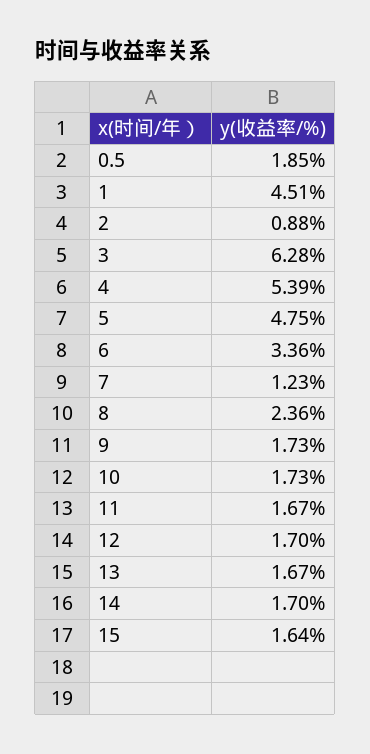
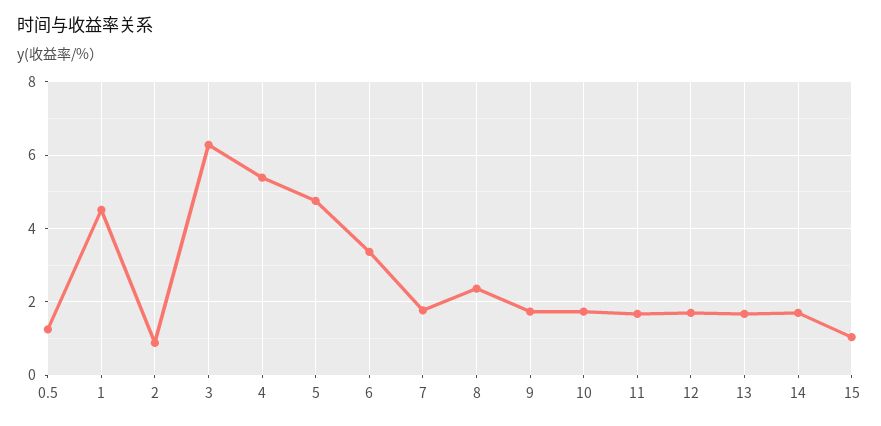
  {
-   "0.5": 1.85,
+   "0.5": 1.2,
    "1": 4.51,
    "2": 0.88,
    "3": 6.28,
    "4": 5.39,
    "5": 4.75,
    "6": 3.36,
-   "7": 1.23,
+   "7": 1.8,
    "8": 2.36,
    "9": 1.73,
    "10": 1.73,
    "11": 1.67,
    "12": 1.7,
    "13": 1.67,
    "14": 1.7,
-   "15": 1.64
+   "15": 1
  }

